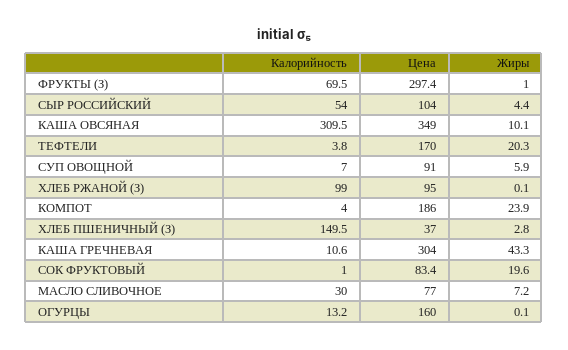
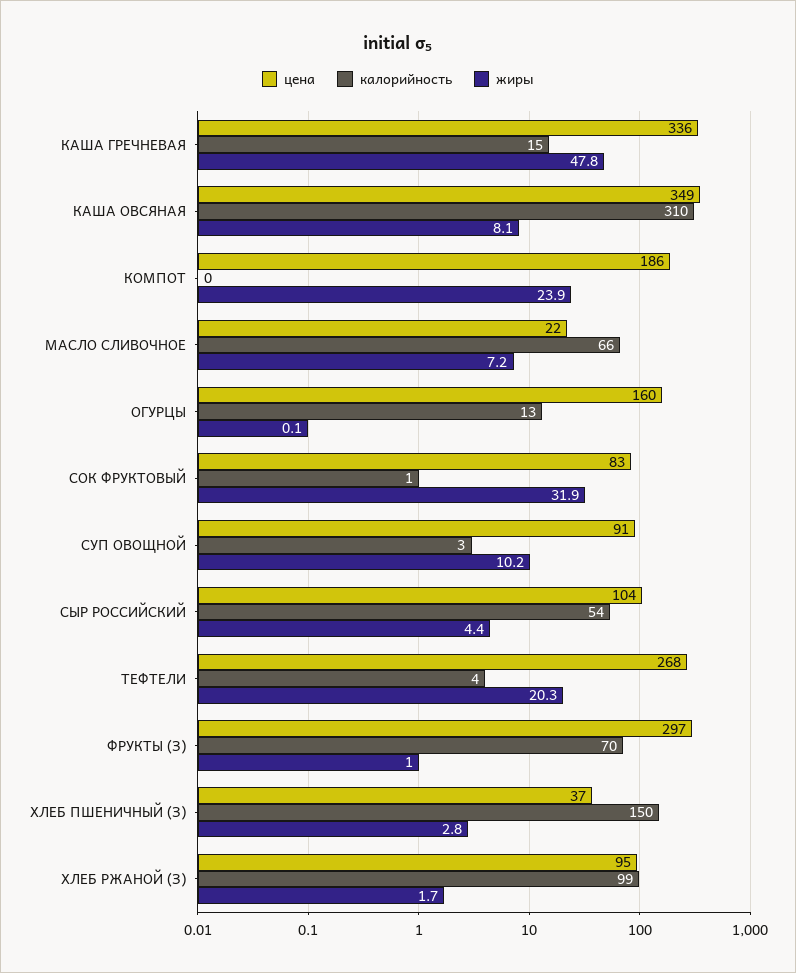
  {
    "Калорийность": {
      "ФРУКТЫ (З)": 69.5,
      "СЫР РОССИЙСКИЙ": 54,
      "КАША ОВСЯНАЯ": 309.5,
      "ТЕФТЕЛИ": 3.8,
-     "СУП ОВОЩНОЙ": 7,
+     "СУП ОВОЩНОЙ": 3,
      "ХЛЕБ РЖАНОЙ (З)": 99,
-     "КОМПОТ": 4,
+     "КОМПОТ": 0,
      "ХЛЕБ ПШЕНИЧНЫЙ (З)": 149.5,
-     "КАША ГРЕЧНЕВАЯ": 10.6,
+     "КАША ГРЕЧНЕВАЯ": 15,
      "СОК ФРУКТОВЫЙ": 1,
-     "МАСЛО СЛИВОЧНОЕ": 30,
+     "МАСЛО СЛИВОЧНОЕ": 66,
      "ОГУРЦЫ": 13.2
    },
    "Цена": {
      "ФРУКТЫ (З)": 297.4,
      "СЫР РОССИЙСКИЙ": 104,
      "КАША ОВСЯНАЯ": 349,
-     "ТЕФТЕЛИ": 170,
+     "ТЕФТЕЛИ": 268,
      "СУП ОВОЩНОЙ": 91,
      "ХЛЕБ РЖАНОЙ (З)": 95,
      "КОМПОТ": 186,
      "ХЛЕБ ПШЕНИЧНЫЙ (З)": 37,
-     "КАША ГРЕЧНЕВАЯ": 304,
+     "КАША ГРЕЧНЕВАЯ": 336,
      "СОК ФРУКТОВЫЙ": 83.4,
-     "МАСЛО СЛИВОЧНОЕ": 77,
+     "МАСЛО СЛИВОЧНОЕ": 22,
      "ОГУРЦЫ": 160
    },
    "Жиры": {
      "ФРУКТЫ (З)": 1,
      "СЫР РОССИЙСКИЙ": 4.4,
-     "КАША ОВСЯНАЯ": 10.1,
+     "КАША ОВСЯНАЯ": 8.1,
      "ТЕФТЕЛИ": 20.3,
-     "СУП ОВОЩНОЙ": 5.9,
+     "СУП ОВОЩНОЙ": 10.2,
-     "ХЛЕБ РЖАНОЙ (З)": 0.1,
+     "ХЛЕБ РЖАНОЙ (З)": 1.7,
      "КОМПОТ": 23.9,
      "ХЛЕБ ПШЕНИЧНЫЙ (З)": 2.8,
-     "КАША ГРЕЧНЕВАЯ": 43.3,
+     "КАША ГРЕЧНЕВАЯ": 47.8,
-     "СОК ФРУКТОВЫЙ": 19.6,
+     "СОК ФРУКТОВЫЙ": 31.9,
      "МАСЛО СЛИВОЧНОЕ": 7.2,
      "ОГУРЦЫ": 0.1
    }
  }

